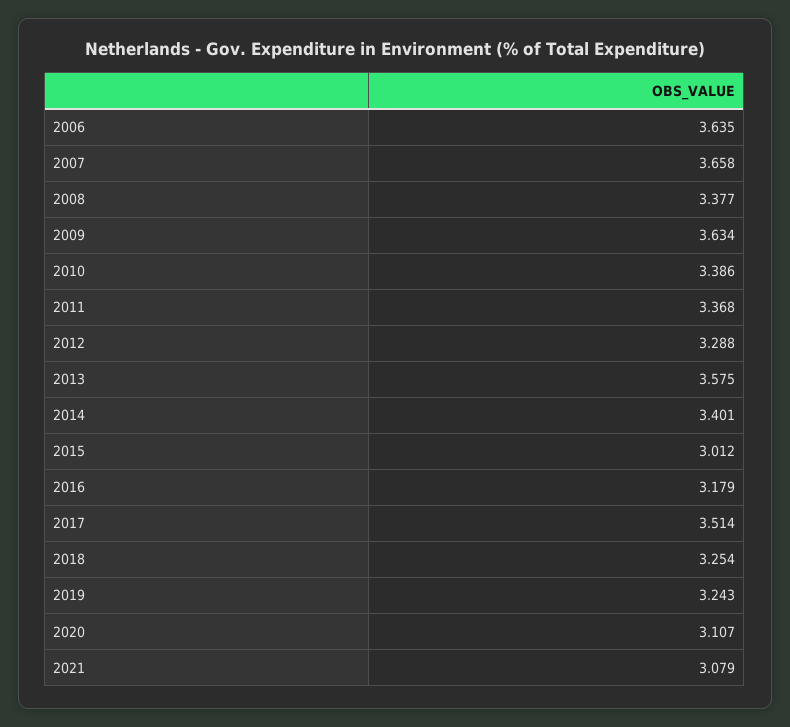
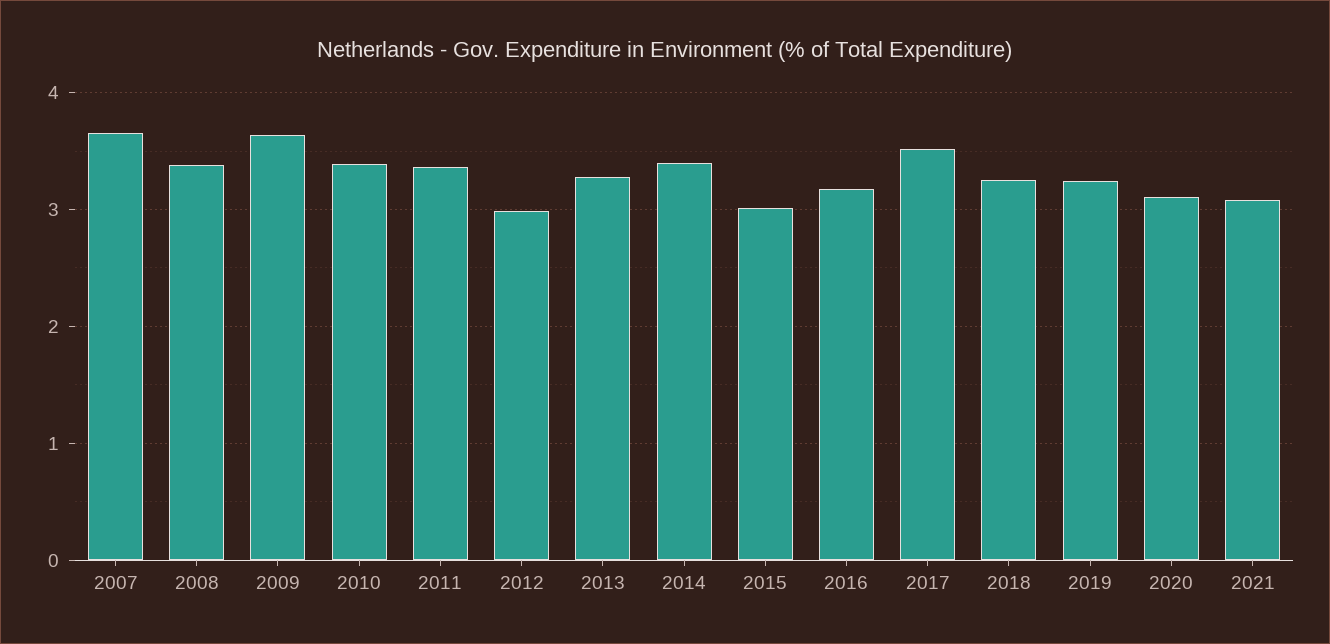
  {
-   "2006": 3.635,
    "2007": 3.658,
    "2008": 3.377,
    "2009": 3.634,
    "2010": 3.386,
    "2011": 3.368,
-   "2012": 3.288,
+   "2012": 3,
-   "2013": 3.575,
+   "2013": 3.3,
    "2014": 3.401,
    "2015": 3.012,
    "2016": 3.179,
    "2017": 3.514,
    "2018": 3.254,
    "2019": 3.243,
    "2020": 3.107,
    "2021": 3.079
  }

